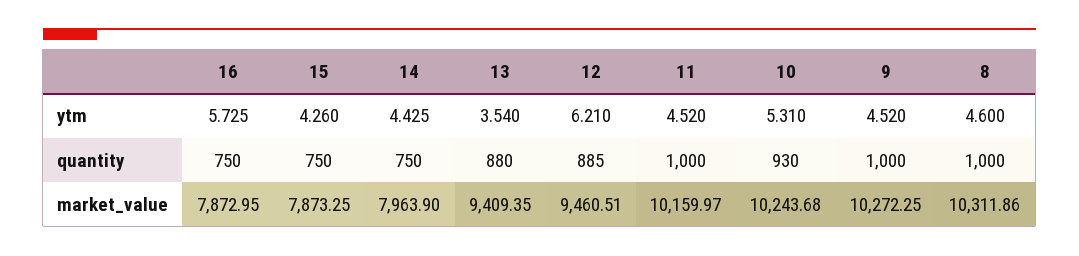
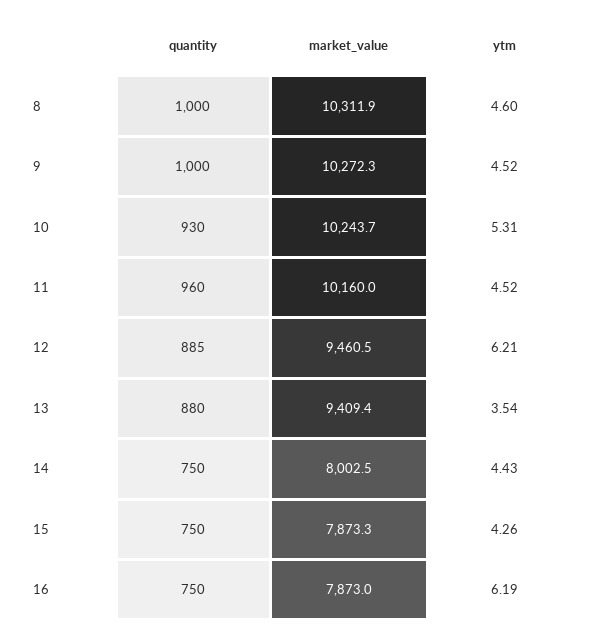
  {
    "16": {
-     "ytm": 5.725,
+     "ytm": 6.19,
      "quantity": 750,
      "market_value": 7872.95
    },
    "15": {
      "ytm": 4.26,
      "quantity": 750,
      "market_value": 7873.25
    },
    "14": {
      "ytm": 4.425,
      "quantity": 750,
-     "market_value": 7963.9
+     "market_value": 8002.5
    },
    "13": {
      "ytm": 3.54,
      "quantity": 880,
      "market_value": 9409.35
    },
    "12": {
      "ytm": 6.21,
      "quantity": 885,
      "market_value": 9460.51
    },
    "11": {
      "ytm": 4.52,
-     "quantity": 1000,
+     "quantity": 960,
      "market_value": 10159.97
    },
    "10": {
      "ytm": 5.31,
      "quantity": 930,
      "market_value": 10243.68
    },
    "9": {
      "ytm": 4.52,
      "quantity": 1000,
      "market_value": 10272.25
    },
    "8": {
      "ytm": 4.6,
      "quantity": 1000,
      "market_value": 10311.86
    }
  }

